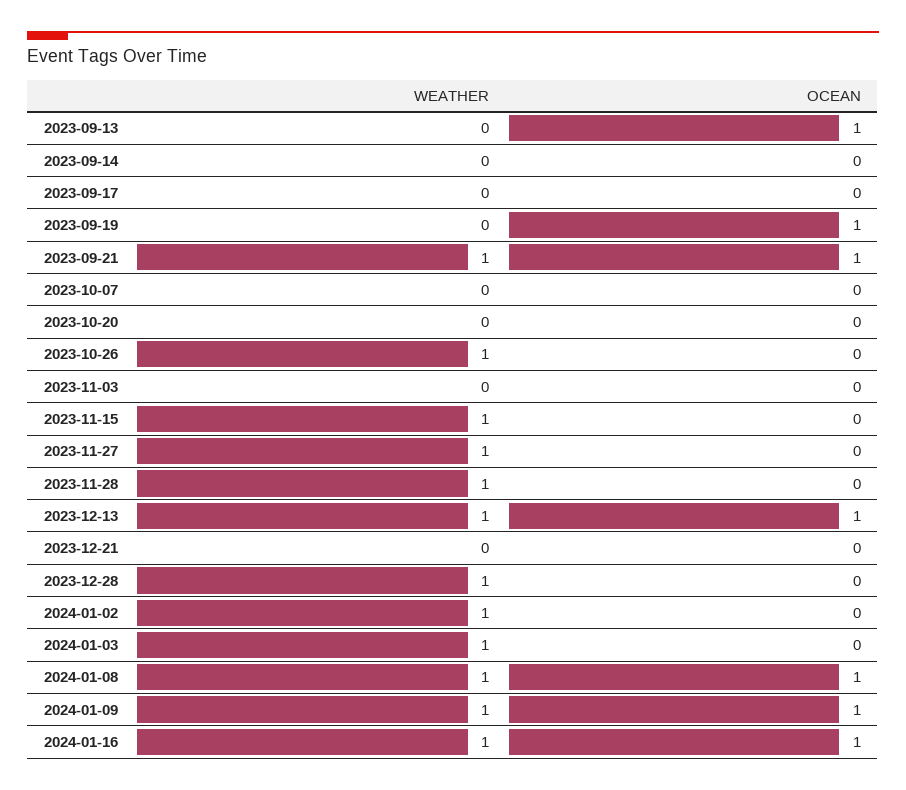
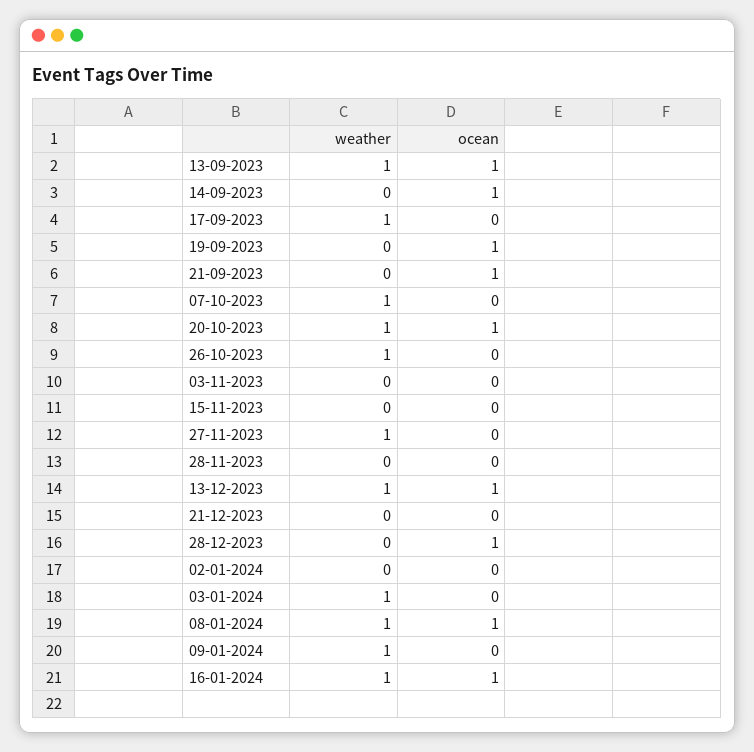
  {
    "WEATHER": {
-     "2023-09-13": 0,
+     "2023-09-13": 1,
      "2023-09-14": 0,
-     "2023-09-17": 0,
+     "2023-09-17": 1,
      "2023-09-19": 0,
-     "2023-09-21": 1,
+     "2023-09-21": 0,
-     "2023-10-07": 0,
+     "2023-10-07": 1,
-     "2023-10-20": 0,
+     "2023-10-20": 1,
      "2023-10-26": 1,
      "2023-11-03": 0,
-     "2023-11-15": 1,
+     "2023-11-15": 0,
      "2023-11-27": 1,
-     "2023-11-28": 1,
+     "2023-11-28": 0,
      "2023-12-13": 1,
      "2023-12-21": 0,
-     "2023-12-28": 1,
+     "2023-12-28": 0,
-     "2024-01-02": 1,
+     "2024-01-02": 0,
      "2024-01-03": 1,
      "2024-01-08": 1,
      "2024-01-09": 1,
      "2024-01-16": 1
    },
    "OCEAN": {
      "2023-09-13": 1,
-     "2023-09-14": 0,
+     "2023-09-14": 1,
      "2023-09-17": 0,
      "2023-09-19": 1,
      "2023-09-21": 1,
      "2023-10-07": 0,
-     "2023-10-20": 0,
+     "2023-10-20": 1,
      "2023-10-26": 0,
      "2023-11-03": 0,
      "2023-11-15": 0,
      "2023-11-27": 0,
      "2023-11-28": 0,
      "2023-12-13": 1,
      "2023-12-21": 0,
-     "2023-12-28": 0,
+     "2023-12-28": 1,
      "2024-01-02": 0,
      "2024-01-03": 0,
      "2024-01-08": 1,
-     "2024-01-09": 1,
+     "2024-01-09": 0,
      "2024-01-16": 1
    }
  }

